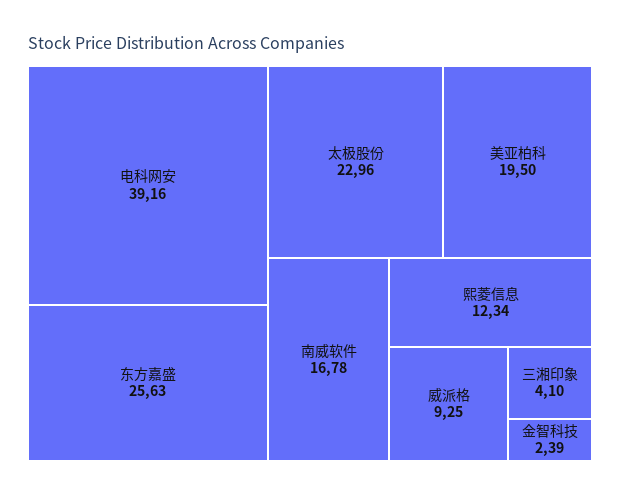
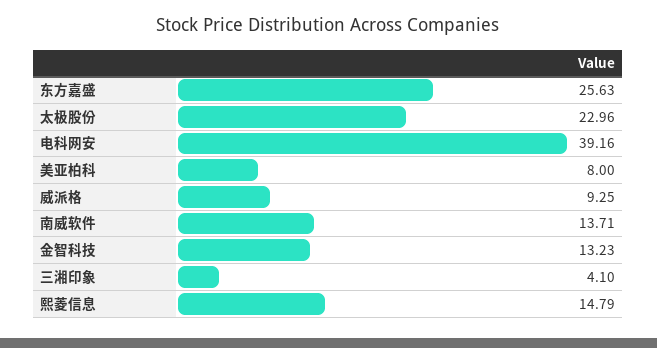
  {
    "电科网安": 39.16,
    "东方嘉盛": 25.63,
    "太极股份": 22.96,
-   "美亚柏科": 19.5,
+   "美亚柏科": 8,
-   "南威软件": 16.78,
+   "南威软件": 13.71,
-   "熙菱信息": 12.34,
+   "熙菱信息": 14.79,
    "威派格": 9.25,
    "三湘印象": 4.1,
-   "金智科技": 2.39
+   "金智科技": 13.23
  }

